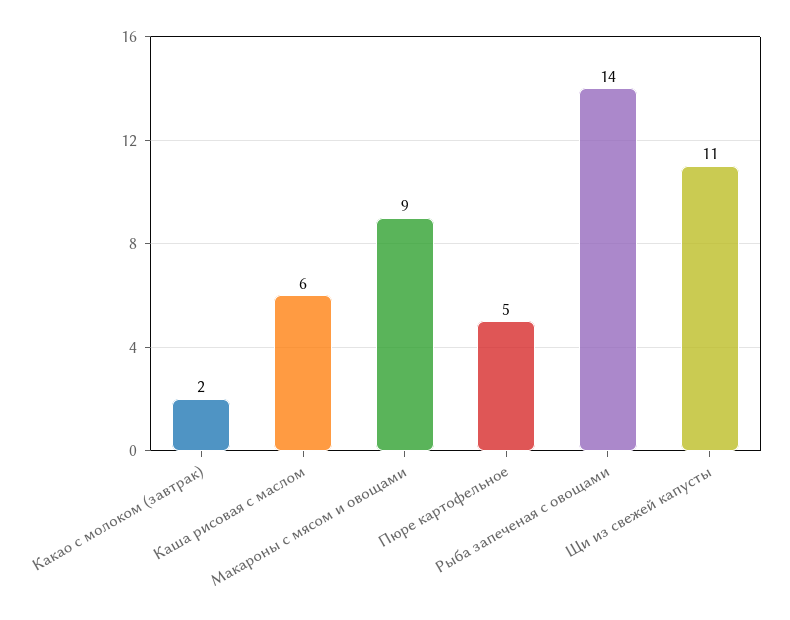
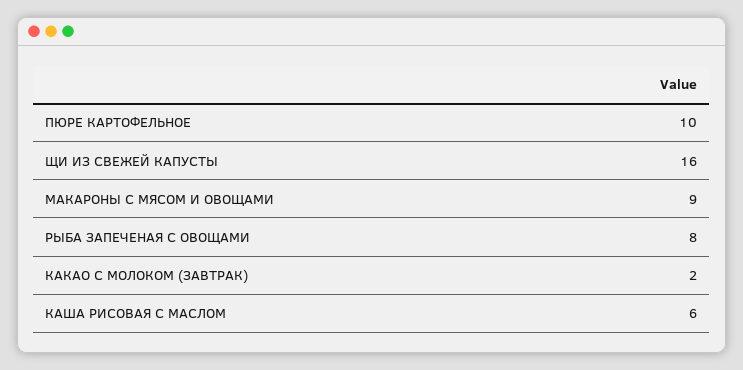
  {
    "Какао с молоком (завтрак)": 2,
    "Каша рисовая с маслом": 6,
    "Макароны с мясом и овощами": 9,
-   "Пюре картофельное": 5,
+   "Пюре картофельное": 10,
-   "Рыба запеченая с овощами": 14,
+   "Рыба запеченая с овощами": 8,
-   "Щи из свежей капусты": 11
+   "Щи из свежей капусты": 16
  }

